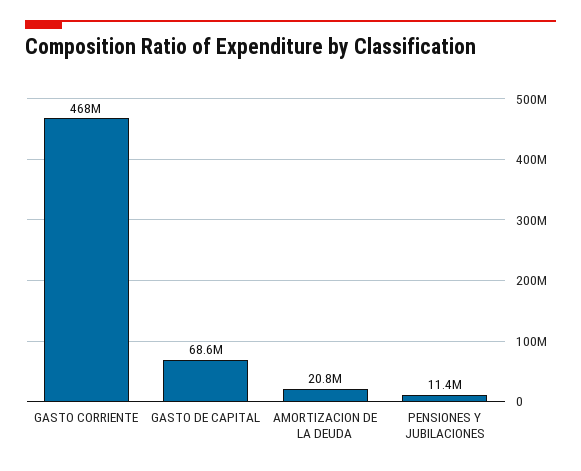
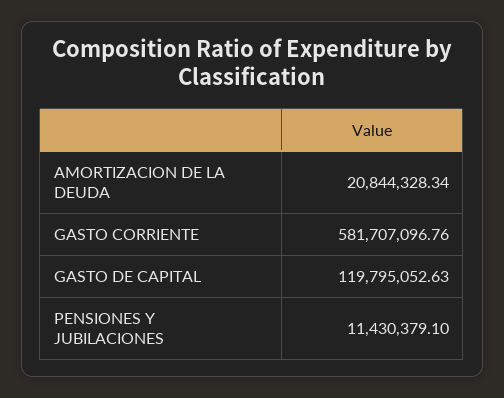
  {
-   "GASTO CORRIENTE": 468000000,
+   "GASTO CORRIENTE": 581707096.76,
-   "GASTO DE CAPITAL": 68600000,
+   "GASTO DE CAPITAL": 119795052.63,
    "AMORTIZACION DE LA DEUDA": 20844328.34,
    "PENSIONES Y JUBILACIONES": 11430379.1
  }

